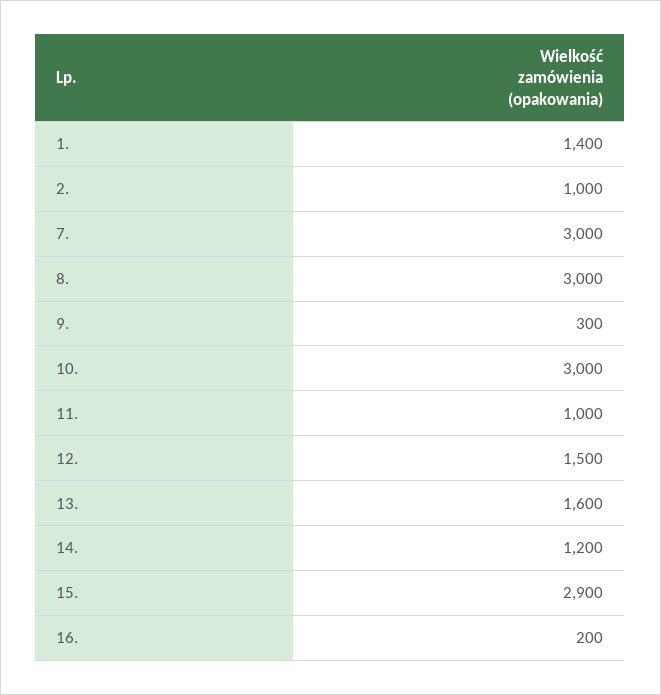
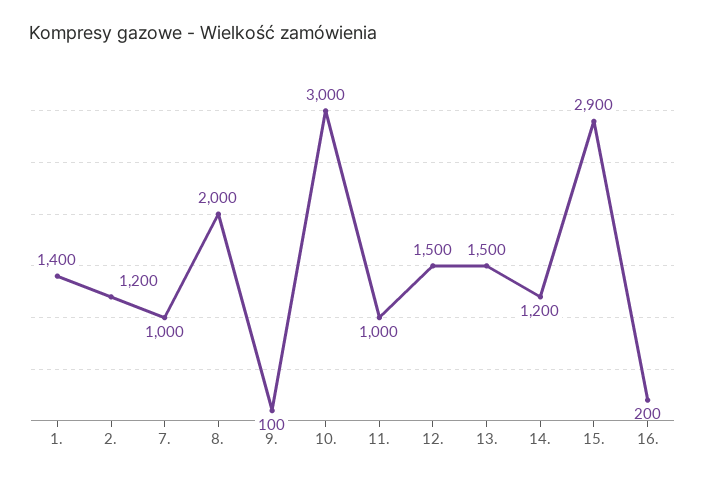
  {
    "1.": 1400,
-   "2.": 1000,
+   "2.": 1200,
-   "7.": 3000,
+   "7.": 1000,
-   "8.": 3000,
+   "8.": 2000,
-   "9.": 300,
+   "9.": 100,
    "10.": 3000,
    "11.": 1000,
    "12.": 1500,
-   "13.": 1600,
+   "13.": 1500,
    "14.": 1200,
    "15.": 2900,
    "16.": 200
  }

